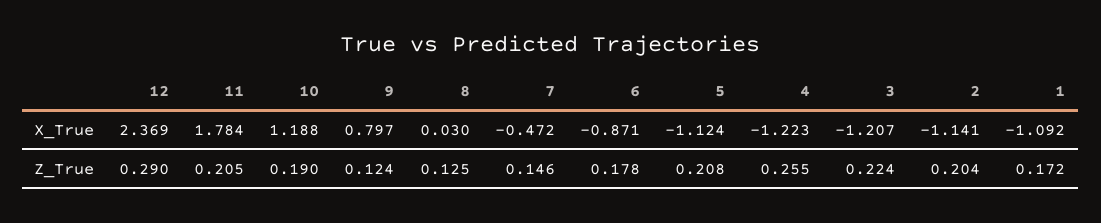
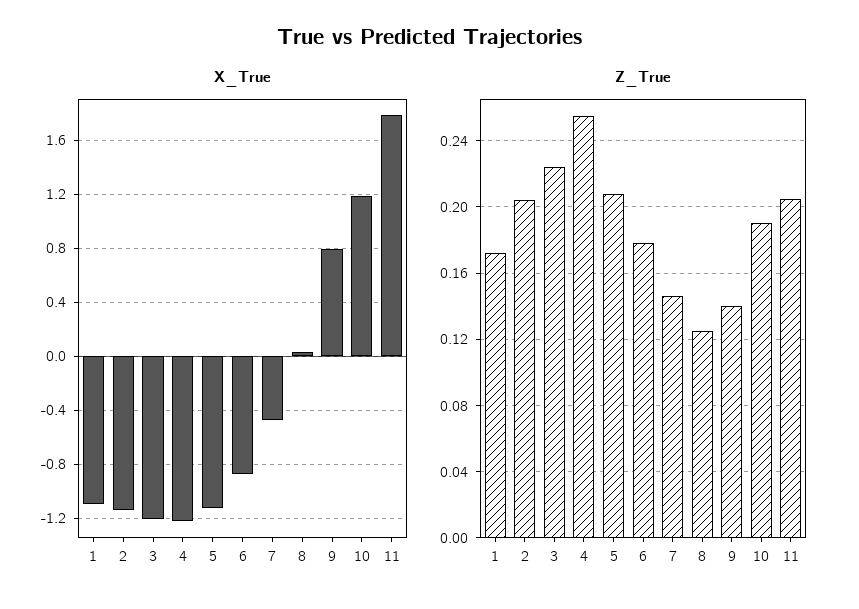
  {
    "X_True": {
-     "12": 2.369,
      "11": 1.784,
      "10": 1.188,
      "9": 0.797,
      "8": 0.03,
      "7": -0.472,
      "6": -0.871,
      "5": -1.124,
      "4": -1.223,
      "3": -1.207,
      "2": -1.141,
      "1": -1.092
    },
    "Z_True": {
-     "12": 0.29,
      "11": 0.205,
      "10": 0.19,
-     "9": 0.124,
+     "9": 0.14,
      "8": 0.125,
      "7": 0.146,
      "6": 0.178,
      "5": 0.208,
      "4": 0.255,
      "3": 0.224,
      "2": 0.204,
      "1": 0.172
    }
  }

